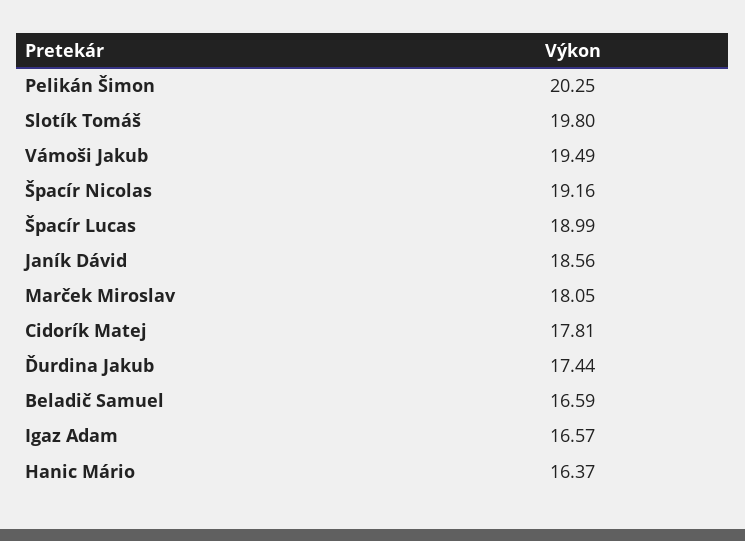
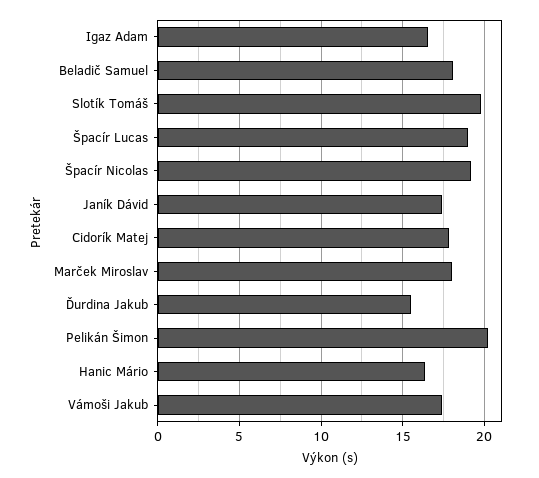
  {
    "Pelikán Šimon": 20.25,
    "Slotík Tomáš": 19.8,
-   "Vámoši Jakub": 19.49,
+   "Vámoši Jakub": 17.5,
    "Špacír Nicolas": 19.16,
    "Špacír Lucas": 18.99,
-   "Janík Dávid": 18.56,
+   "Janík Dávid": 17.5,
    "Marček Miroslav": 18.05,
    "Cidorík Matej": 17.81,
-   "Ďurdina Jakub": 17.44,
+   "Ďurdina Jakub": 15.5,
-   "Beladič Samuel": 16.59,
+   "Beladič Samuel": 18,
    "Igaz Adam": 16.57,
    "Hanic Mário": 16.37
  }

